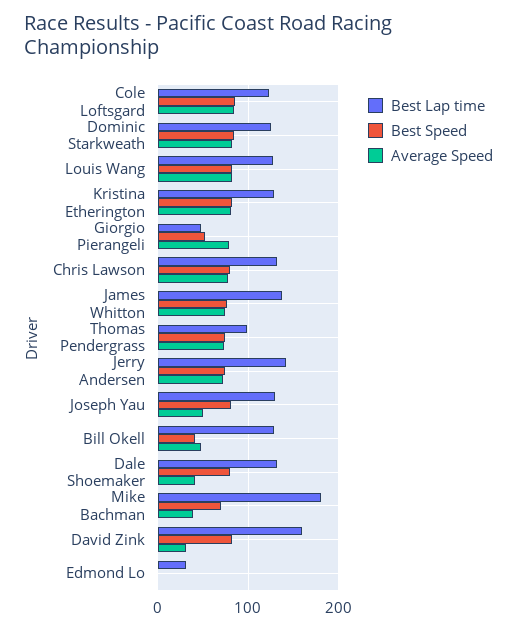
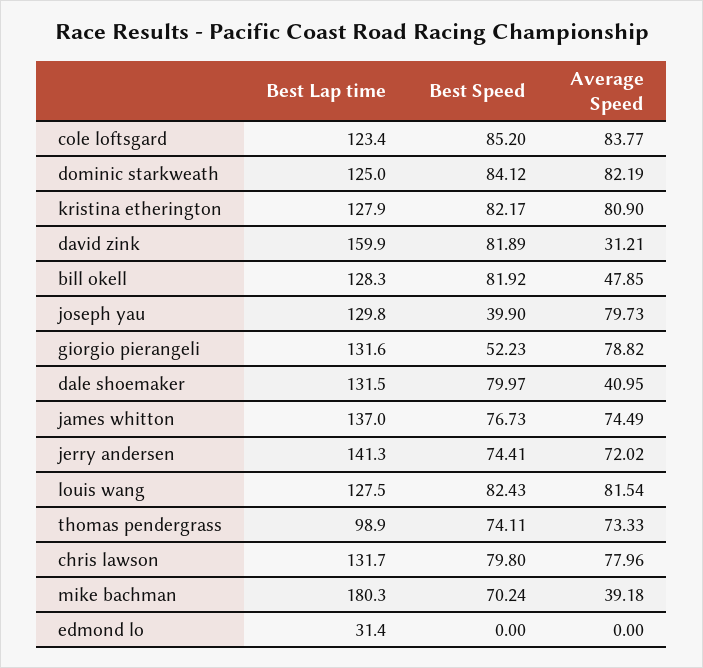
  {
    "Best Lap time": {
      "Cole Loftsgard": 123.4,
      "Dominic Starkweath": 125,
      "Louis Wang": 127.5,
      "Kristina Etherington": 127.9,
-     "Giorgio Pierangeli": 50,
+     "Giorgio Pierangeli": 131.6,
      "Chris Lawson": 131.7,
      "James Whitton": 137,
      "Thomas Pendergrass": 98.9,
      "Jerry Andersen": 141.3,
      "Joseph Yau": 129.8,
      "Bill Okell": 128.3,
      "Dale Shoemaker": 131.5,
      "Mike Bachman": 180.3,
      "David Zink": 159.9,
      "Edmond Lo": 31.4
    },
    "Best Speed": {
      "Cole Loftsgard": 85.2,
      "Dominic Starkweath": 84.12,
      "Louis Wang": 82.43,
      "Kristina Etherington": 82.17,
      "Giorgio Pierangeli": 52.23,
      "Chris Lawson": 79.8,
      "James Whitton": 76.73,
      "Thomas Pendergrass": 74.11,
      "Jerry Andersen": 74.41,
-     "Joseph Yau": 80,
+     "Joseph Yau": 39.9,
-     "Bill Okell": 40,
+     "Bill Okell": 81.92,
      "Dale Shoemaker": 79.97,
      "Mike Bachman": 70.24,
      "David Zink": 81.89,
      "Edmond Lo": 0
    },
    "Average Speed": {
      "Cole Loftsgard": 83.77,
      "Dominic Starkweath": 82.19,
      "Louis Wang": 81.54,
      "Kristina Etherington": 80.9,
      "Giorgio Pierangeli": 78.82,
      "Chris Lawson": 77.96,
      "James Whitton": 74.49,
      "Thomas Pendergrass": 73.33,
      "Jerry Andersen": 72.02,
-     "Joseph Yau": 50,
+     "Joseph Yau": 79.73,
      "Bill Okell": 47.85,
      "Dale Shoemaker": 40.95,
      "Mike Bachman": 39.18,
      "David Zink": 31.21,
      "Edmond Lo": 0
    }
  }

